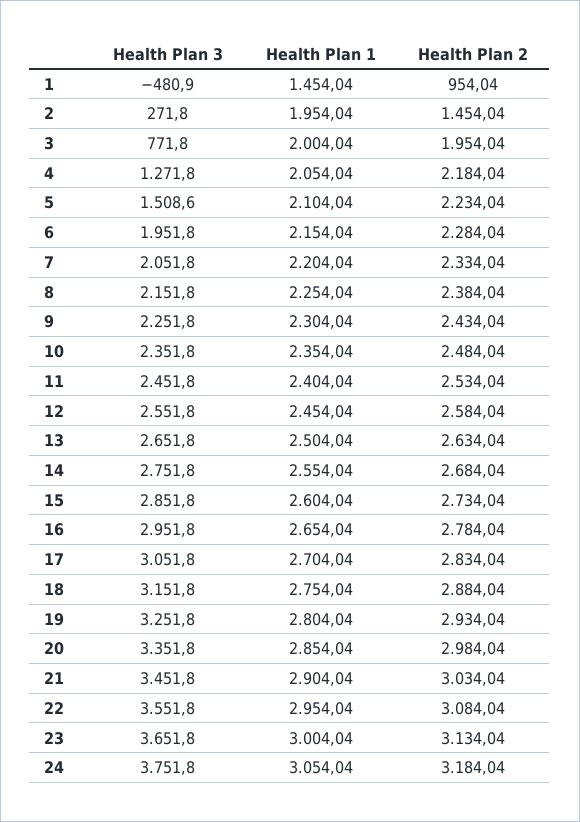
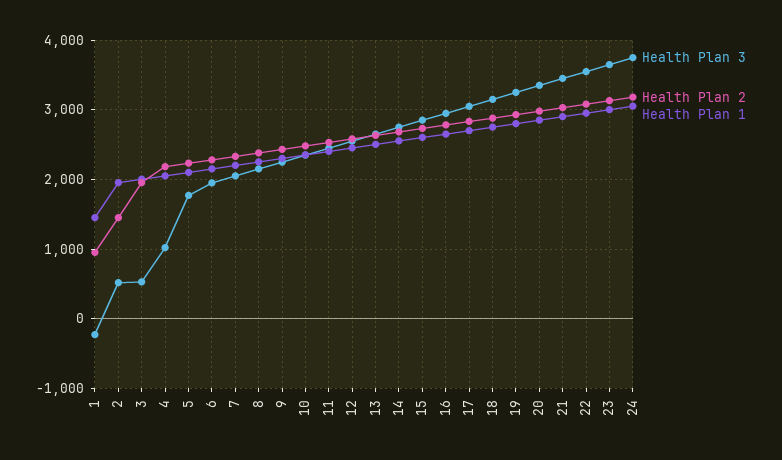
  {
    "Health Plan 3": {
-     "1": -480.9,
+     "1": -200,
-     "2": 271.8,
+     "2": 500,
-     "3": 771.8,
+     "3": 500,
-     "4": 1271.8,
+     "4": 1000,
-     "5": 1508.6,
+     "5": 1800,
      "6": 1951.8,
      "7": 2051.8,
      "8": 2151.8,
      "9": 2251.8,
      "10": 2351.8,
      "11": 2451.8,
      "12": 2551.8,
      "13": 2651.8,
      "14": 2751.8,
      "15": 2851.8,
      "16": 2951.8,
      "17": 3051.8,
      "18": 3151.8,
      "19": 3251.8,
      "20": 3351.8,
      "21": 3451.8,
      "22": 3551.8,
      "23": 3651.8,
      "24": 3751.8
    },
    "Health Plan 1": {
      "1": 1454.04,
      "2": 1954.04,
      "3": 2004.04,
      "4": 2054.04,
      "5": 2104.04,
      "6": 2154.04,
      "7": 2204.04,
      "8": 2254.04,
      "9": 2304.04,
      "10": 2354.04,
      "11": 2404.04,
      "12": 2454.04,
      "13": 2504.04,
      "14": 2554.04,
      "15": 2604.04,
      "16": 2654.04,
      "17": 2704.04,
      "18": 2754.04,
      "19": 2804.04,
      "20": 2854.04,
      "21": 2904.04,
      "22": 2954.04,
      "23": 3004.04,
      "24": 3054.04
    },
    "Health Plan 2": {
      "1": 954.04,
      "2": 1454.04,
      "3": 1954.04,
      "4": 2184.04,
      "5": 2234.04,
      "6": 2284.04,
      "7": 2334.04,
      "8": 2384.04,
      "9": 2434.04,
      "10": 2484.04,
      "11": 2534.04,
      "12": 2584.04,
      "13": 2634.04,
      "14": 2684.04,
      "15": 2734.04,
      "16": 2784.04,
      "17": 2834.04,
      "18": 2884.04,
      "19": 2934.04,
      "20": 2984.04,
      "21": 3034.04,
      "22": 3084.04,
      "23": 3134.04,
      "24": 3184.04
    }
  }

